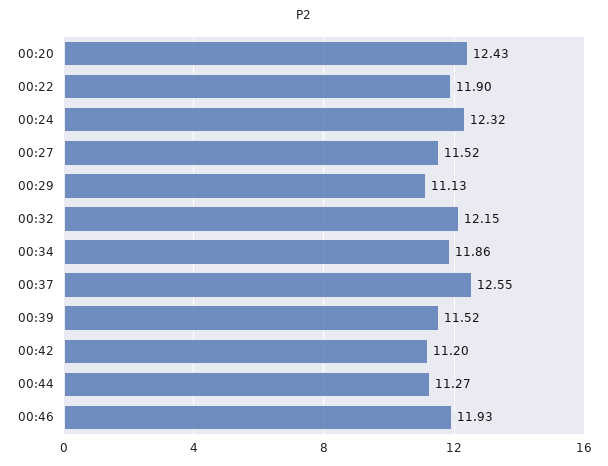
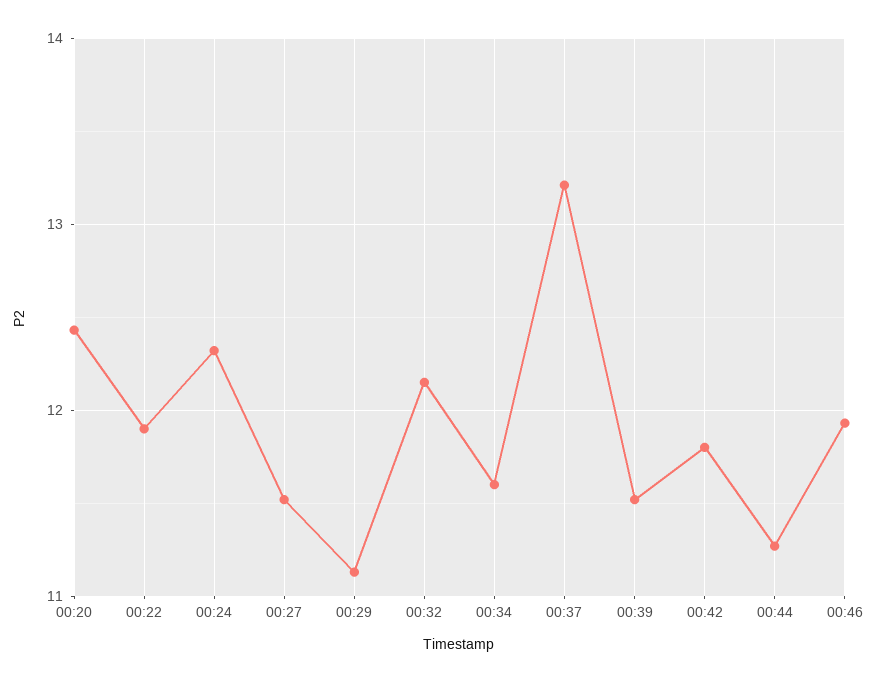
  {
    "00:20": 12.43,
    "00:22": 11.9,
    "00:24": 12.32,
    "00:27": 11.52,
    "00:29": 11.13,
    "00:32": 12.15,
-   "00:34": 11.86,
+   "00:34": 11.6,
-   "00:37": 12.55,
+   "00:37": 13.2,
    "00:39": 11.52,
-   "00:42": 11.2,
+   "00:42": 11.8,
    "00:44": 11.27,
    "00:46": 11.93
  }

